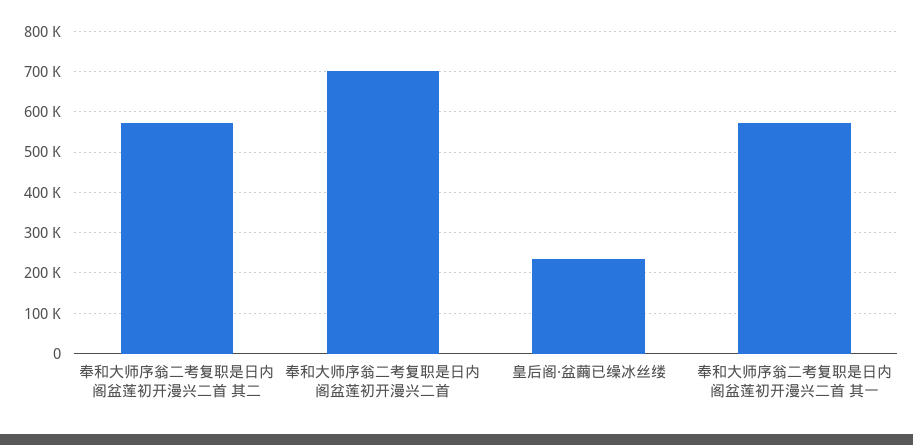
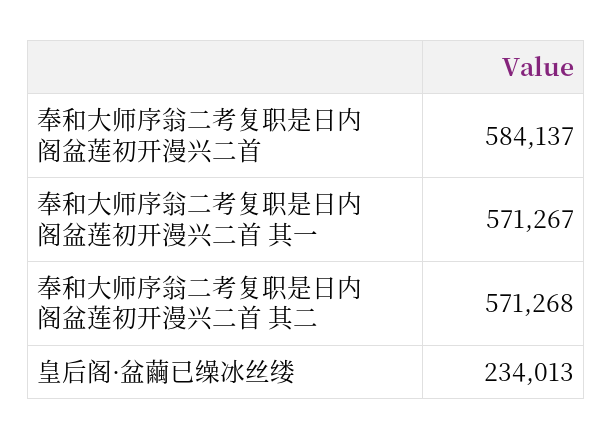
  {
    "奉和大师序翁二考复职是日内阁盆莲初开漫兴二首 其二": 571268,
-   "奉和大师序翁二考复职是日内阁盆莲初开漫兴二首": 700000,
+   "奉和大师序翁二考复职是日内阁盆莲初开漫兴二首": 584137,
    "皇后阁·盆繭已缲冰丝缕": 234013,
    "奉和大师序翁二考复职是日内阁盆莲初开漫兴二首 其一": 571267
  }

